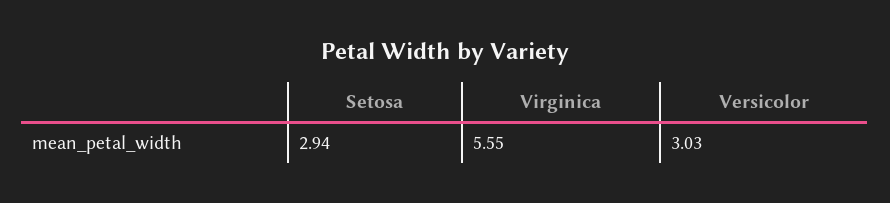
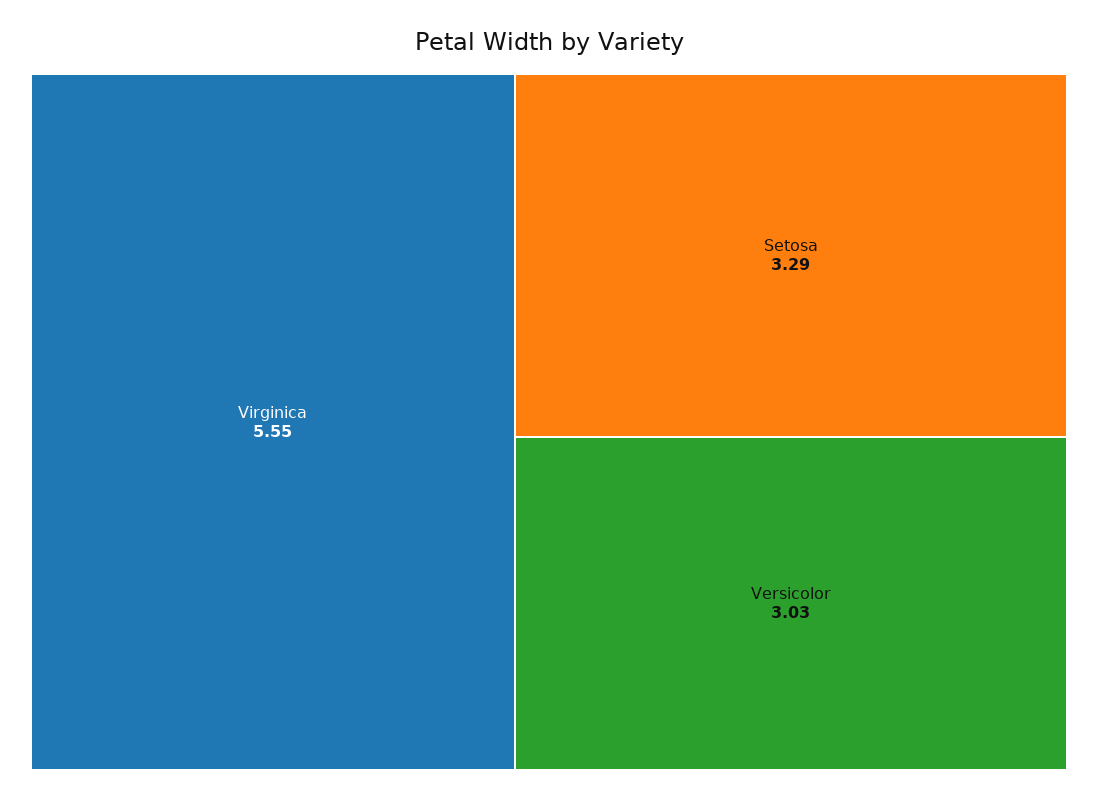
  {
-   "Setosa": 2.94,
+   "Setosa": 3.29,
    "Virginica": 5.55,
    "Versicolor": 3.03
  }

